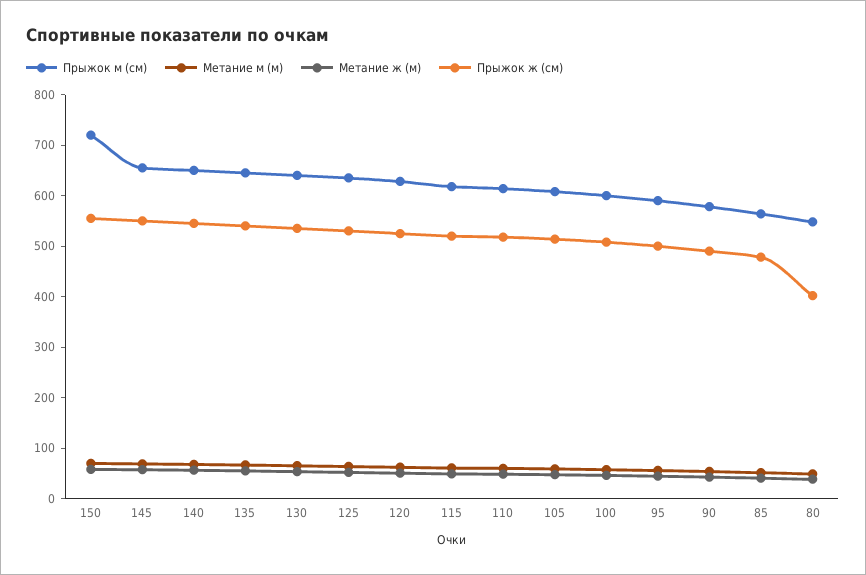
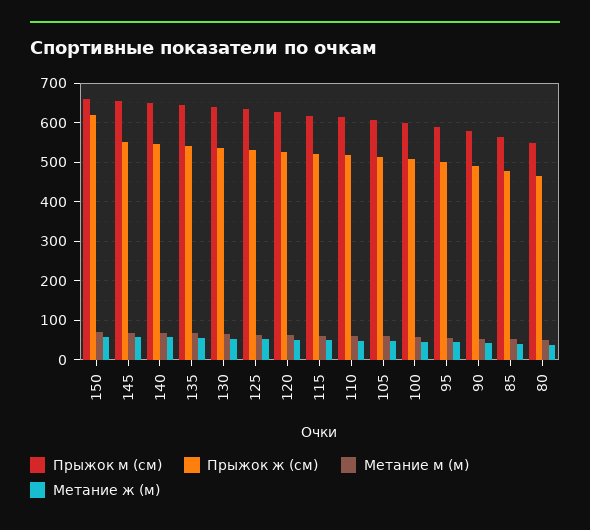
  {
    "Прыжок м (см)": {
-     "150": 720,
+     "150": 660,
      "145": 660,
      "140": 660,
      "135": 640,
      "130": 640,
      "125": 640,
      "120": 620,
      "115": 620,
      "110": 620,
      "105": 600,
      "100": 600,
      "95": 600,
      "90": 580,
      "85": 560,
      "80": 540
    },
    "Метание м (м)": {
      "150": 80,
      "145": 60,
      "140": 60,
      "135": 60,
      "130": 60,
      "125": 60,
      "120": 60,
      "115": 60,
      "110": 60,
      "105": 60,
      "100": 60,
      "95": 60,
      "90": 60,
      "85": 60,
      "80": 40
    },
    "Метание ж (м)": {
      "150": 60,
      "145": 60,
      "140": 60,
      "135": 60,
      "130": 60,
      "125": 60,
      "120": 60,
      "115": 40,
      "110": 40,
      "105": 40,
      "100": 40,
      "95": 40,
      "90": 40,
      "85": 40,
      "80": 40
    },
    "Прыжок ж (см)": {
-     "150": 560,
+     "150": 620,
      "145": 560,
      "140": 540,
      "135": 540,
      "130": 540,
      "125": 540,
      "120": 520,
      "115": 520,
      "110": 520,
      "105": 520,
      "100": 500,
      "95": 500,
      "90": 500,
      "85": 480,
-     "80": 400
+     "80": 460
    }
  }

